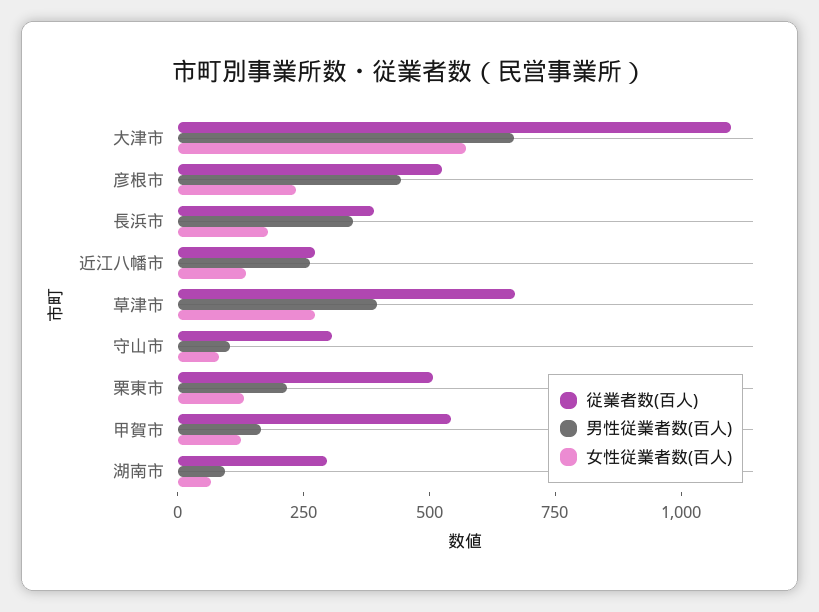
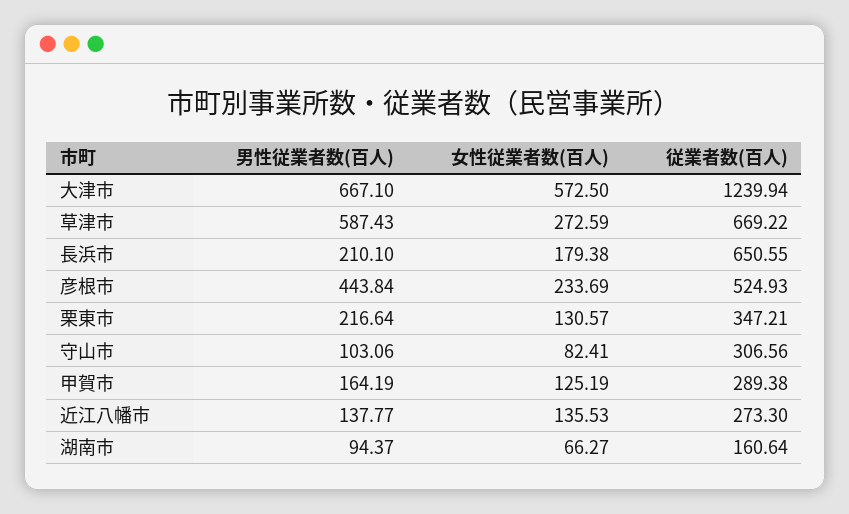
  {
    "従業者数(百人)": {
-     "大津市": 1100,
+     "大津市": 1239.94,
      "彦根市": 524.93,
-     "長浜市": 400,
+     "長浜市": 650.55,
      "近江八幡市": 273.3,
      "草津市": 669.22,
      "守山市": 306.56,
-     "栗東市": 500,
+     "栗東市": 347.21,
-     "甲賀市": 550,
+     "甲賀市": 289.38,
-     "湖南市": 300
+     "湖南市": 160.64
    },
    "男性従業者数(百人)": {
      "大津市": 667.1,
      "彦根市": 443.84,
-     "長浜市": 350,
+     "長浜市": 210.1,
-     "近江八幡市": 250,
+     "近江八幡市": 137.77,
-     "草津市": 400,
+     "草津市": 587.43,
      "守山市": 103.06,
      "栗東市": 216.64,
      "甲賀市": 164.19,
      "湖南市": 94.37
    },
    "女性従業者数(百人)": {
      "大津市": 572.5,
      "彦根市": 233.69,
      "長浜市": 179.38,
      "近江八幡市": 135.53,
      "草津市": 272.59,
      "守山市": 82.41,
      "栗東市": 130.57,
      "甲賀市": 125.19,
      "湖南市": 66.27
    }
  }

